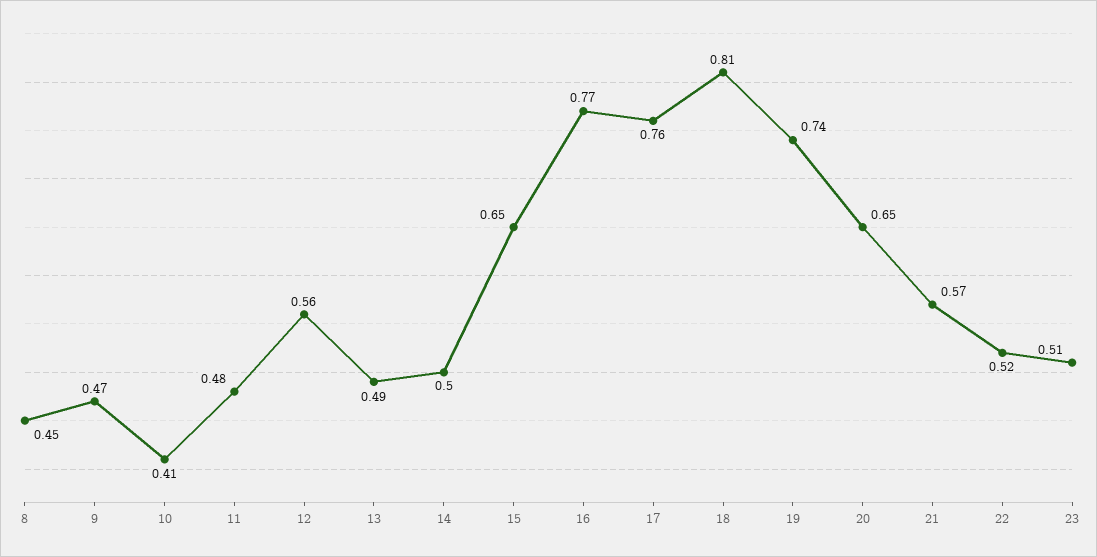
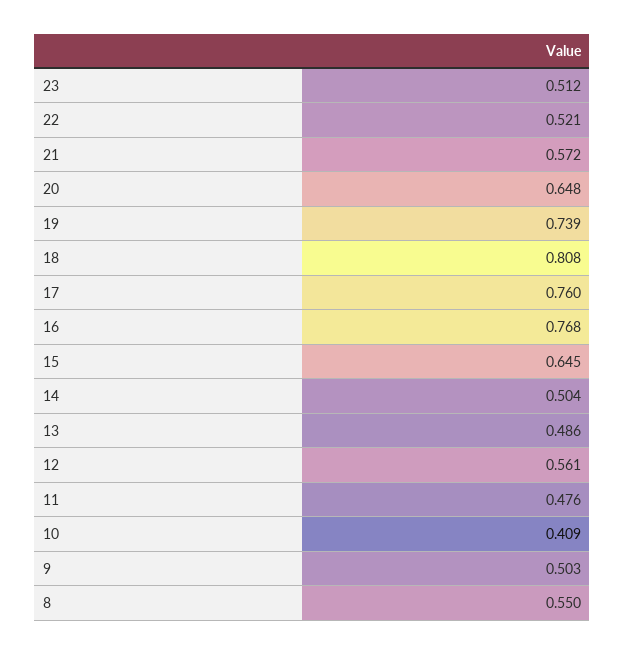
  {
-   "8": 0.45,
+   "8": 0.55,
-   "9": 0.47,
+   "9": 0.503,
    "10": 0.409,
    "11": 0.476,
    "12": 0.561,
    "13": 0.486,
    "14": 0.504,
    "15": 0.645,
    "16": 0.768,
    "17": 0.76,
    "18": 0.808,
    "19": 0.739,
    "20": 0.648,
    "21": 0.572,
    "22": 0.521,
    "23": 0.512
  }

